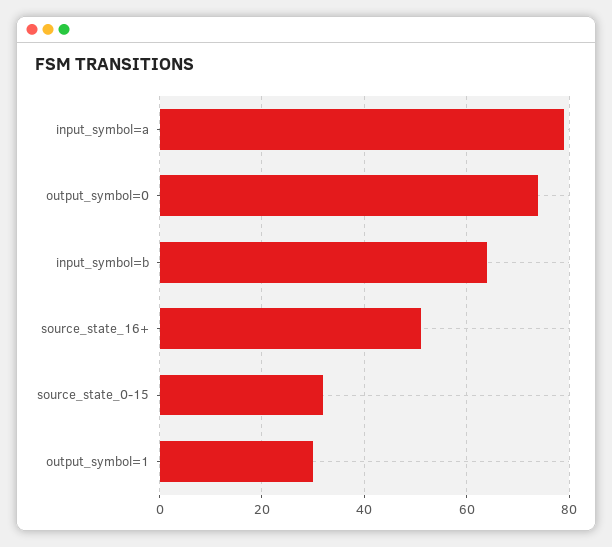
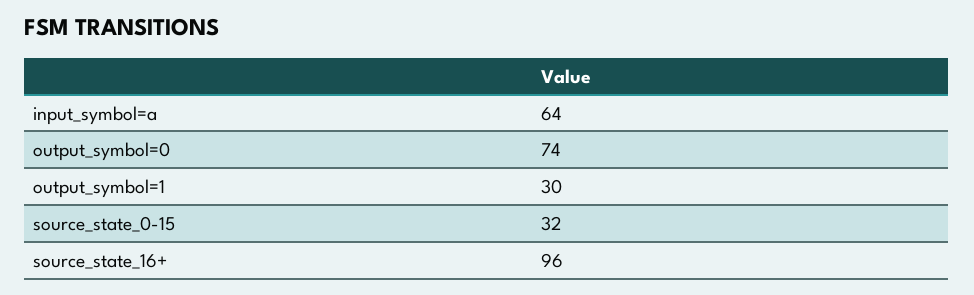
  {
-   "input_symbol=a": 80,
+   "input_symbol=a": 64,
    "output_symbol=0": 74,
-   "input_symbol=b": 65,
-   "source_state_16+": 50,
+   "source_state_16+": 96,
    "source_state_0-15": 32,
    "output_symbol=1": 30
  }

